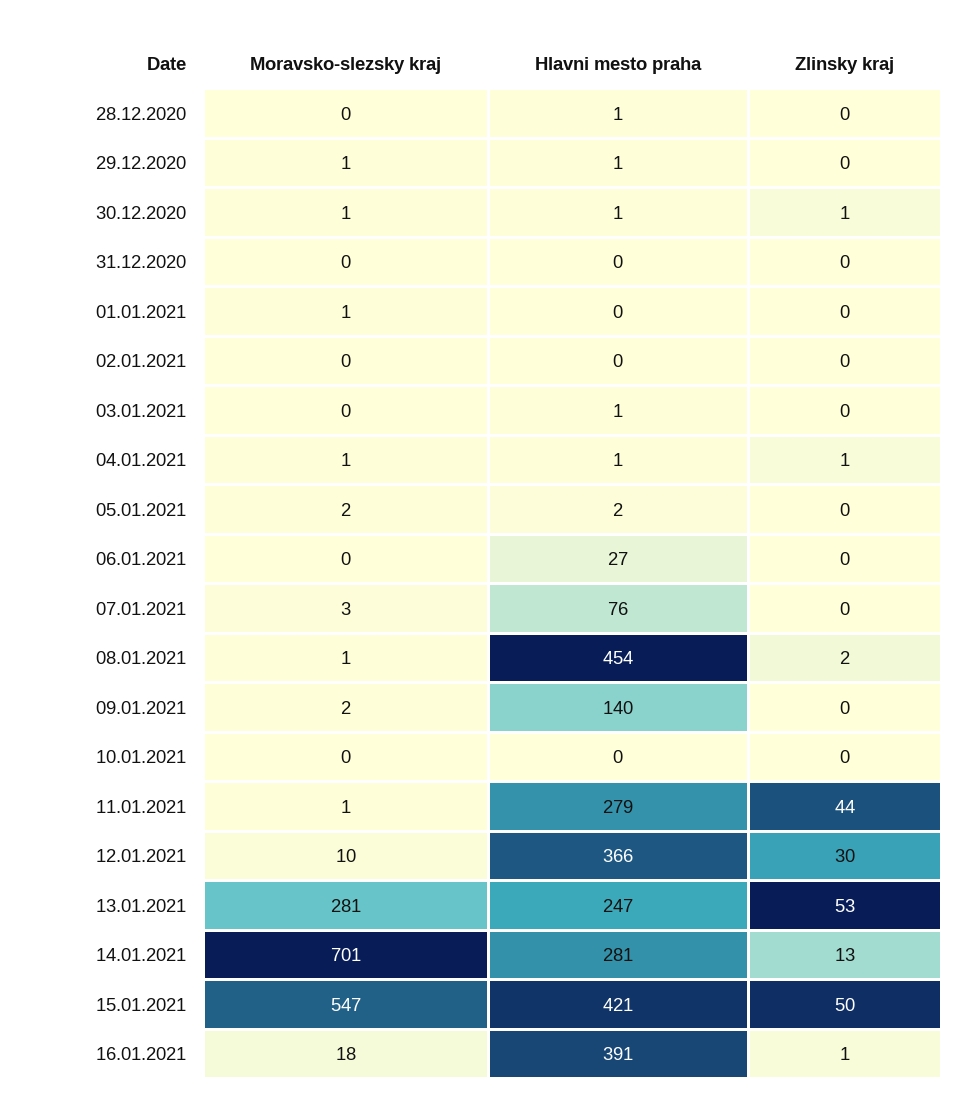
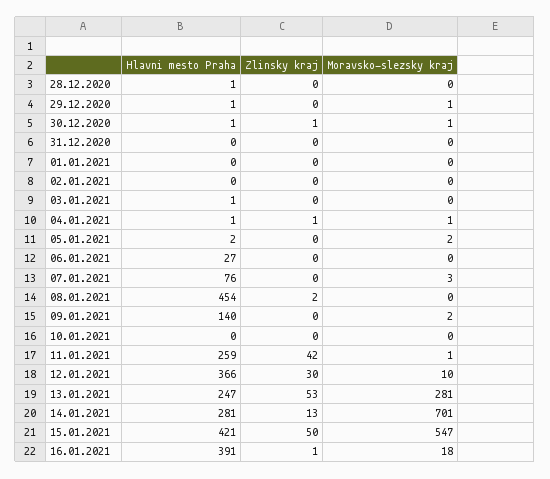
  {
    "Moravsko-slezsky kraj": {
      "28.12.2020": 0,
      "29.12.2020": 1,
      "30.12.2020": 1,
      "31.12.2020": 0,
-     "01.01.2021": 1,
+     "01.01.2021": 0,
      "02.01.2021": 0,
      "03.01.2021": 0,
      "04.01.2021": 1,
      "05.01.2021": 2,
      "06.01.2021": 0,
      "07.01.2021": 3,
-     "08.01.2021": 1,
+     "08.01.2021": 0,
      "09.01.2021": 2,
      "10.01.2021": 0,
      "11.01.2021": 1,
      "12.01.2021": 10,
      "13.01.2021": 281,
      "14.01.2021": 701,
      "15.01.2021": 547,
      "16.01.2021": 18
    },
    "Hlavni mesto praha": {
      "28.12.2020": 1,
      "29.12.2020": 1,
      "30.12.2020": 1,
      "31.12.2020": 0,
      "01.01.2021": 0,
      "02.01.2021": 0,
      "03.01.2021": 1,
      "04.01.2021": 1,
      "05.01.2021": 2,
      "06.01.2021": 27,
      "07.01.2021": 76,
      "08.01.2021": 454,
      "09.01.2021": 140,
      "10.01.2021": 0,
-     "11.01.2021": 279,
+     "11.01.2021": 259,
      "12.01.2021": 366,
      "13.01.2021": 247,
      "14.01.2021": 281,
      "15.01.2021": 421,
      "16.01.2021": 391
    },
    "Zlinsky kraj": {
      "28.12.2020": 0,
      "29.12.2020": 0,
      "30.12.2020": 1,
      "31.12.2020": 0,
      "01.01.2021": 0,
      "02.01.2021": 0,
      "03.01.2021": 0,
      "04.01.2021": 1,
      "05.01.2021": 0,
      "06.01.2021": 0,
      "07.01.2021": 0,
      "08.01.2021": 2,
      "09.01.2021": 0,
      "10.01.2021": 0,
-     "11.01.2021": 44,
+     "11.01.2021": 42,
      "12.01.2021": 30,
      "13.01.2021": 53,
      "14.01.2021": 13,
      "15.01.2021": 50,
      "16.01.2021": 1
    }
  }

